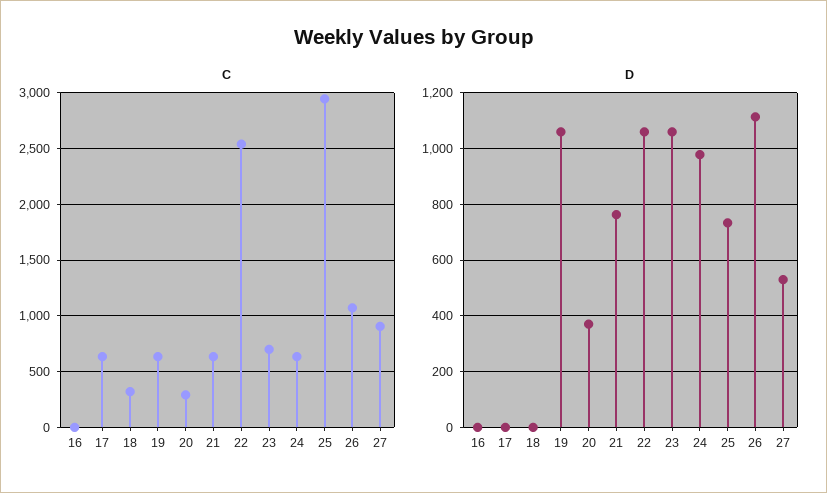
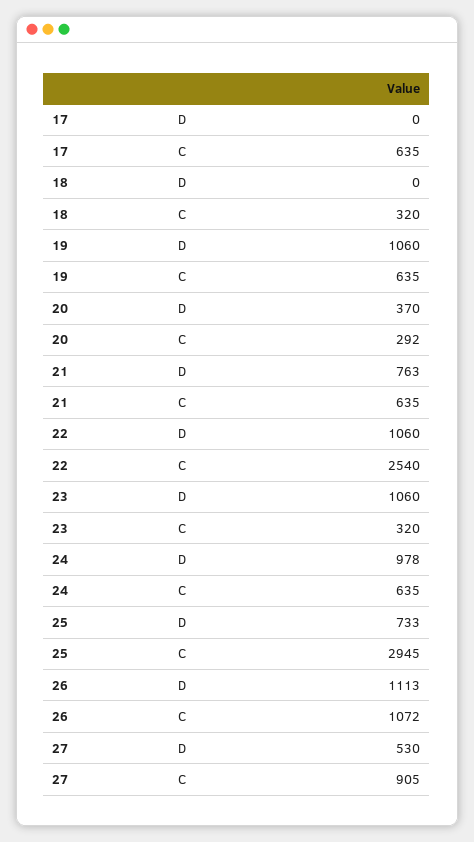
  {
    "C": {
-     "16": 0,
      "17": 635,
      "18": 320,
      "19": 635,
      "20": 292,
      "21": 635,
      "22": 2540,
-     "23": 700,
+     "23": 320,
      "24": 635,
      "25": 2945,
      "26": 1072,
      "27": 905
    },
    "D": {
-     "16": 0,
      "17": 0,
      "18": 0,
      "19": 1060,
      "20": 370,
      "21": 763,
      "22": 1060,
      "23": 1060,
      "24": 978,
      "25": 733,
      "26": 1113,
      "27": 530
    }
  }

